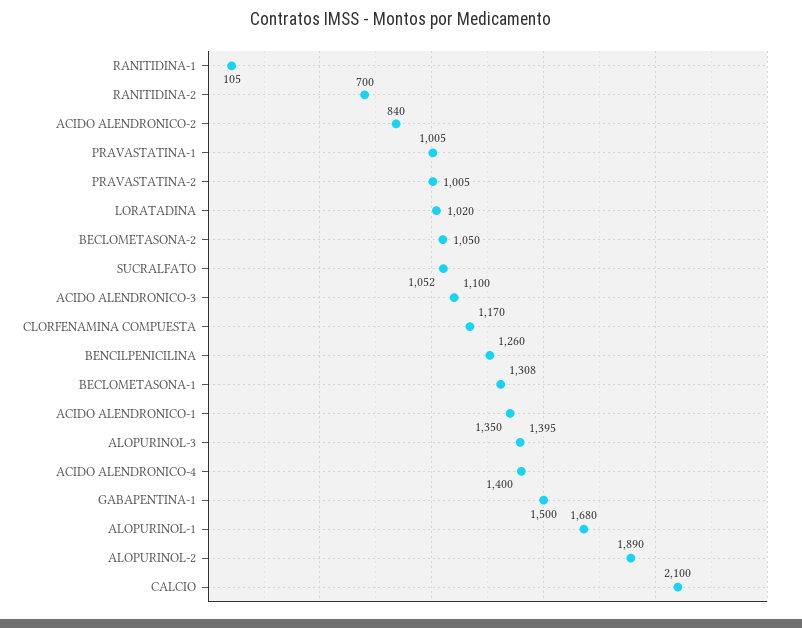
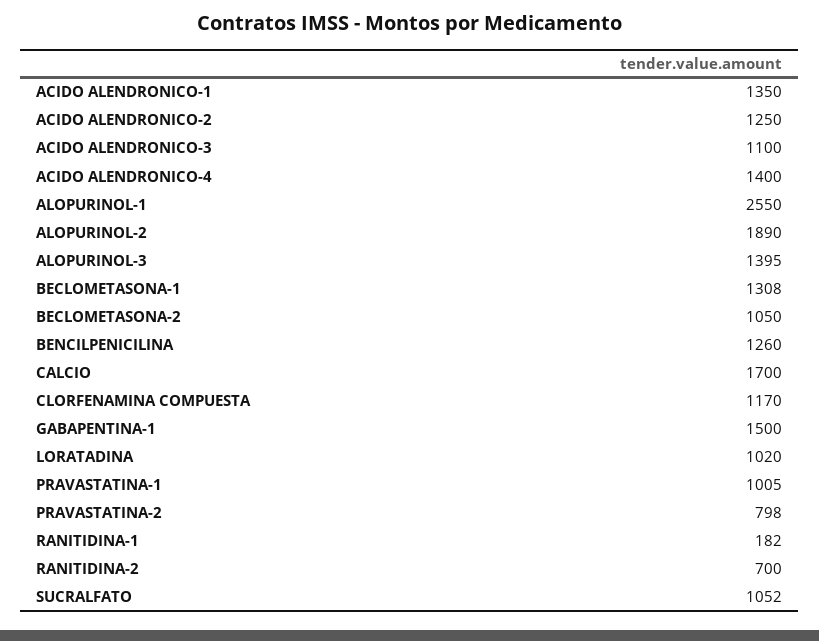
  {
-   "RANITIDINA-1": 105,
+   "RANITIDINA-1": 182,
    "RANITIDINA-2": 700,
-   "ACIDO ALENDRONICO-2": 840,
+   "ACIDO ALENDRONICO-2": 1250,
    "PRAVASTATINA-1": 1005,
-   "PRAVASTATINA-2": 1005,
+   "PRAVASTATINA-2": 798,
    "LORATADINA": 1020,
    "BECLOMETASONA-2": 1050,
    "SUCRALFATO": 1052,
    "ACIDO ALENDRONICO-3": 1100,
    "CLORFENAMINA COMPUESTA": 1170,
    "BENCILPENICILINA": 1260,
    "BECLOMETASONA-1": 1308,
    "ACIDO ALENDRONICO-1": 1350,
    "ALOPURINOL-3": 1395,
    "ACIDO ALENDRONICO-4": 1400,
    "GABAPENTINA-1": 1500,
-   "ALOPURINOL-1": 1680,
+   "ALOPURINOL-1": 2550,
    "ALOPURINOL-2": 1890,
-   "CALCIO": 2100
+   "CALCIO": 1700
  }

